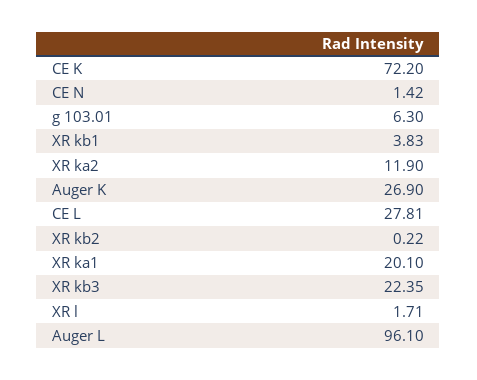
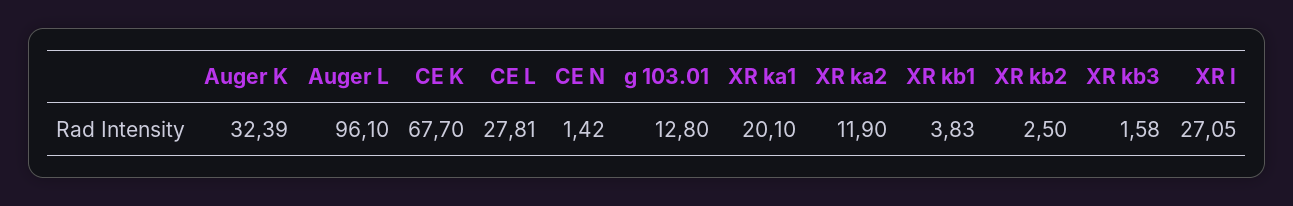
  {
-   "CE K": 72.2,
+   "CE K": 67.7,
    "CE N": 1.42,
-   "g 103.01": 6.3,
+   "g 103.01": 12.8,
    "XR kb1": 3.83,
    "XR ka2": 11.9,
-   "Auger K": 26.9,
+   "Auger K": 32.39,
    "CE L": 27.81,
-   "XR kb2": 0.22,
+   "XR kb2": 2.5,
    "XR ka1": 20.1,
-   "XR kb3": 22.35,
+   "XR kb3": 1.58,
-   "XR l": 1.71,
+   "XR l": 27.05,
    "Auger L": 96.1
  }

